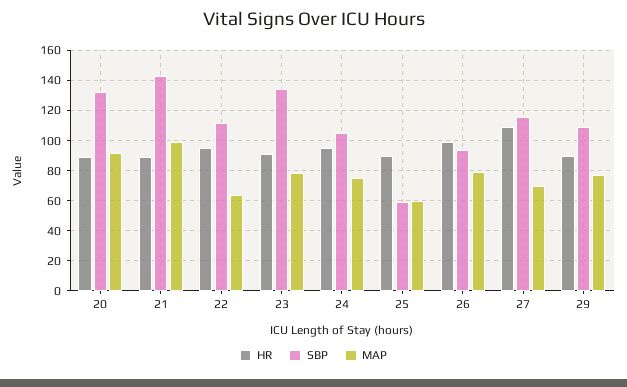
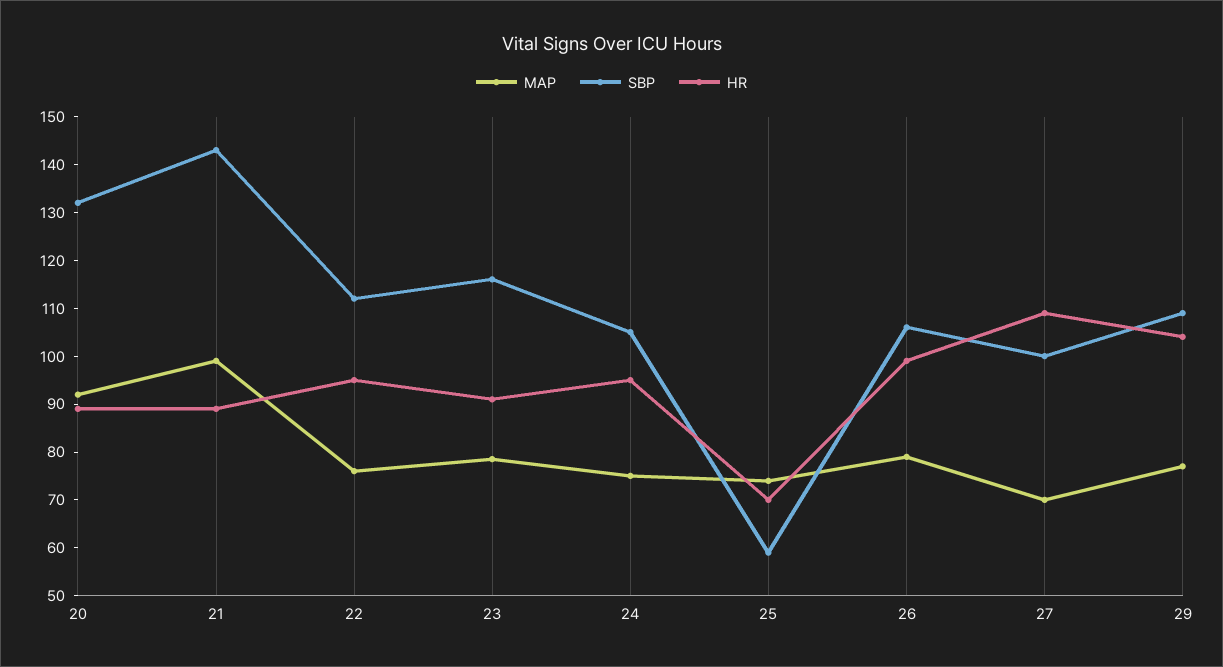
  {
    "HR": {
      "20": 90,
      "21": 90,
      "22": 96,
      "23": 92,
      "24": 96,
-     "25": 90,
+     "25": 70,
      "26": 100,
      "27": 110,
-     "29": 90
+     "29": 104
    },
    "SBP": {
      "20": 132,
      "21": 144,
      "22": 112,
-     "23": 135,
+     "23": 116,
      "24": 106,
      "25": 60,
-     "26": 95,
+     "26": 106,
-     "27": 115,
+     "27": 100,
      "29": 110
    },
    "MAP": {
      "20": 92,
      "21": 100,
-     "22": 65,
+     "22": 76,
      "23": 78,
      "24": 76,
-     "25": 60,
+     "25": 74,
      "26": 80,
      "27": 70,
      "29": 78
    }
  }

